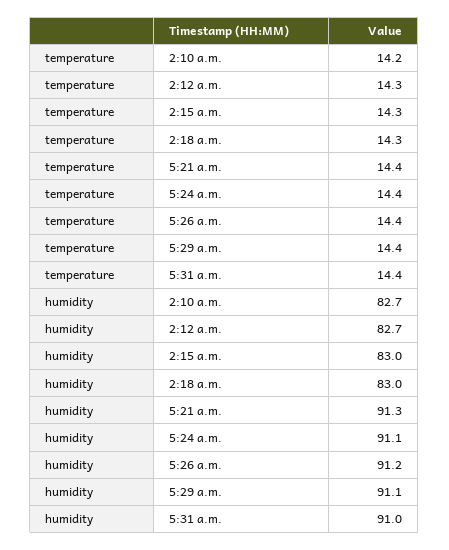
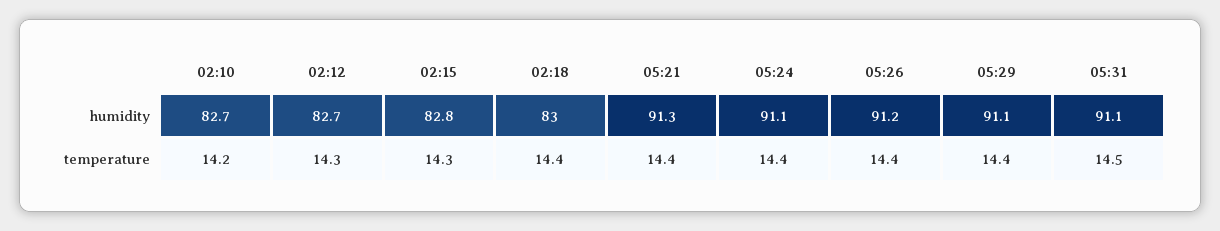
  {
    "temperature": {
      "2:10 a.m.": 14.2,
      "2:12 a.m.": 14.3,
      "2:15 a.m.": 14.3,
-     "2:18 a.m.": 14.3,
+     "2:18 a.m.": 14.4,
      "5:21 a.m.": 14.4,
      "5:24 a.m.": 14.4,
      "5:26 a.m.": 14.4,
      "5:29 a.m.": 14.4,
-     "5:31 a.m.": 14.4
+     "5:31 a.m.": 14.5
    },
    "humidity": {
      "2:10 a.m.": 82.7,
      "2:12 a.m.": 82.7,
-     "2:15 a.m.": 83,
+     "2:15 a.m.": 82.8,
      "2:18 a.m.": 83,
      "5:21 a.m.": 91.3,
      "5:24 a.m.": 91.1,
      "5:26 a.m.": 91.2,
      "5:29 a.m.": 91.1,
-     "5:31 a.m.": 91
+     "5:31 a.m.": 91.1
    }
  }

